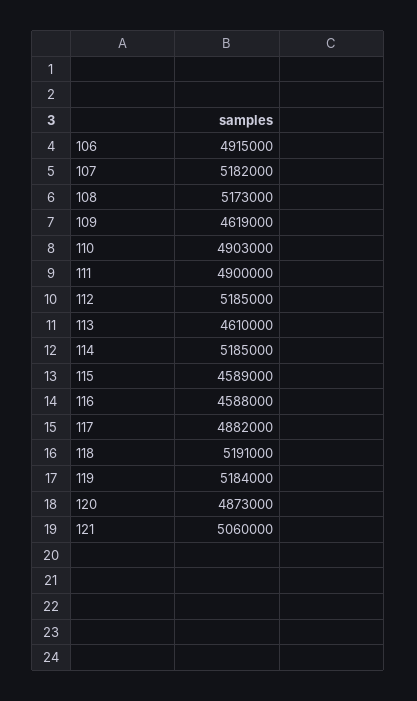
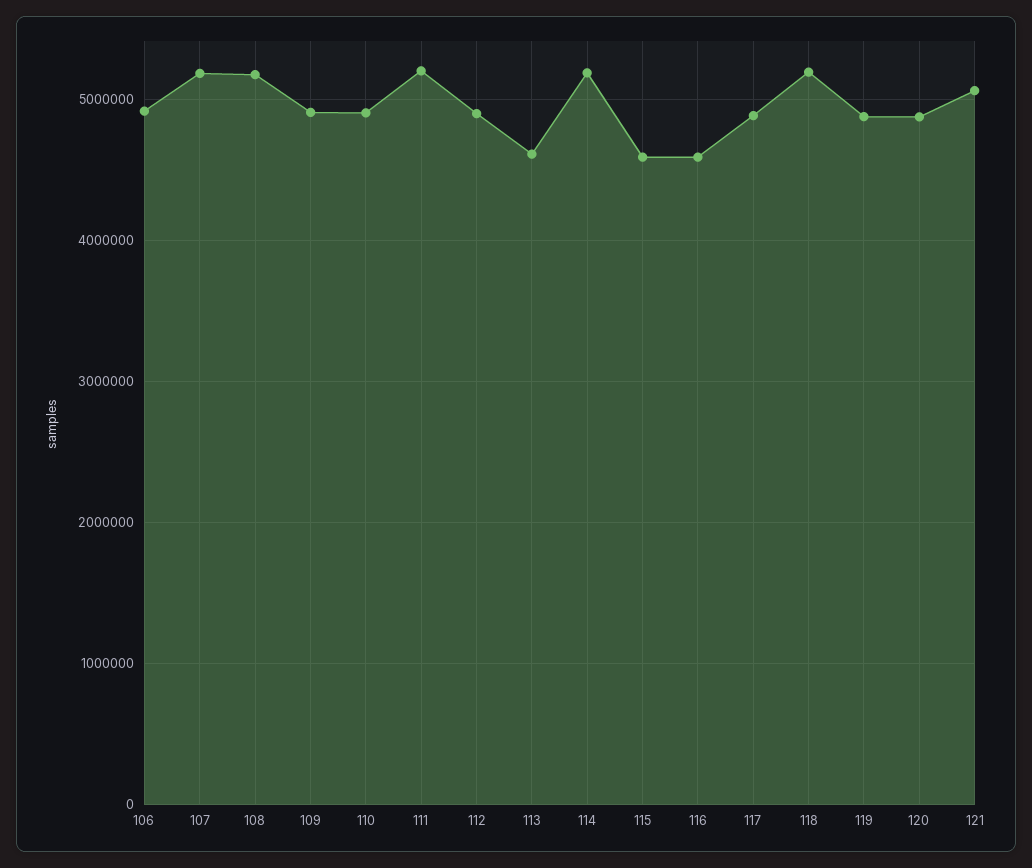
  {
    "106": 4915000,
    "107": 5182000,
    "108": 5173000,
-   "109": 4619000,
+   "109": 4900000,
    "110": 4903000,
-   "111": 4900000,
+   "111": 5200000,
-   "112": 5185000,
+   "112": 4900000,
    "113": 4610000,
    "114": 5185000,
    "115": 4589000,
    "116": 4588000,
    "117": 4882000,
    "118": 5191000,
-   "119": 5184000,
+   "119": 4900000,
    "120": 4873000,
    "121": 5060000
  }

